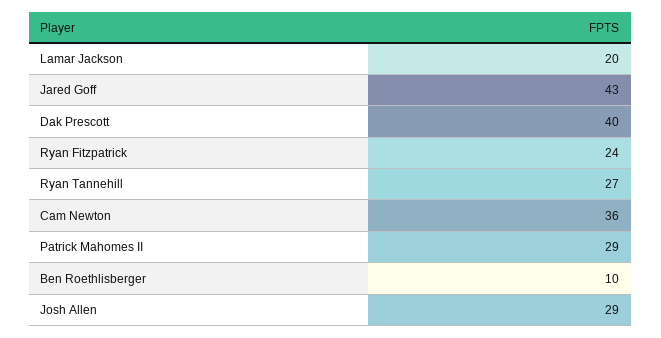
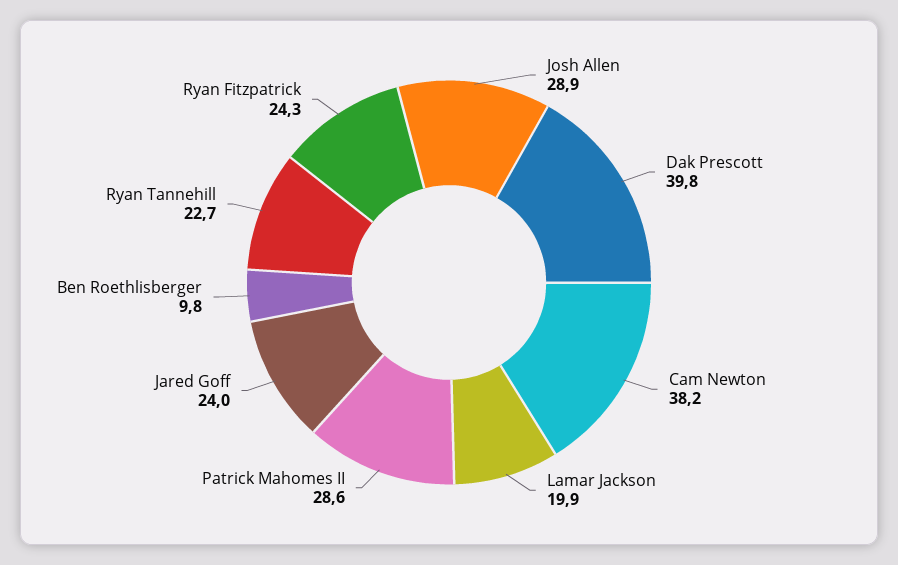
  {
    "Lamar Jackson": 19.9,
-   "Jared Goff": 43,
+   "Jared Goff": 24,
    "Dak Prescott": 39.8,
    "Ryan Fitzpatrick": 24.3,
-   "Ryan Tannehill": 27,
+   "Ryan Tannehill": 22.7,
-   "Cam Newton": 36,
+   "Cam Newton": 38.2,
    "Patrick Mahomes II": 28.6,
    "Ben Roethlisberger": 9.8,
    "Josh Allen": 28.9
  }

